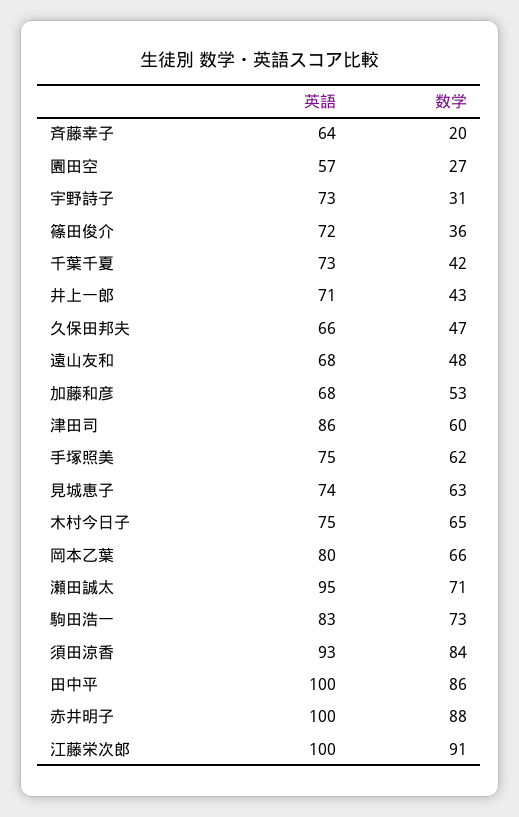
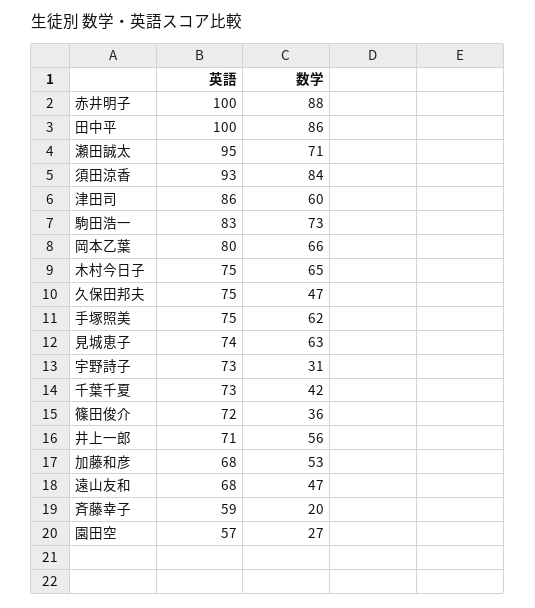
  {
    "英語": {
-     "斉藤幸子": 64,
+     "斉藤幸子": 59,
      "園田空": 57,
      "宇野詩子": 73,
      "篠田俊介": 72,
      "千葉千夏": 73,
      "井上一郎": 71,
-     "久保田邦夫": 66,
+     "久保田邦夫": 75,
      "遠山友和": 68,
      "加藤和彦": 68,
      "津田司": 86,
      "手塚照美": 75,
      "見城恵子": 74,
      "木村今日子": 75,
      "岡本乙葉": 80,
      "瀬田誠太": 95,
      "駒田浩一": 83,
      "須田涼香": 93,
      "田中平": 100,
-     "赤井明子": 100,
+     "赤井明子": 100
-     "江藤栄次郎": 100
    },
    "数学": {
      "斉藤幸子": 20,
      "園田空": 27,
      "宇野詩子": 31,
      "篠田俊介": 36,
      "千葉千夏": 42,
-     "井上一郎": 43,
+     "井上一郎": 56,
      "久保田邦夫": 47,
-     "遠山友和": 48,
+     "遠山友和": 47,
      "加藤和彦": 53,
      "津田司": 60,
      "手塚照美": 62,
      "見城恵子": 63,
      "木村今日子": 65,
      "岡本乙葉": 66,
      "瀬田誠太": 71,
      "駒田浩一": 73,
      "須田涼香": 84,
      "田中平": 86,
-     "赤井明子": 88,
+     "赤井明子": 88
-     "江藤栄次郎": 91
    }
  }

